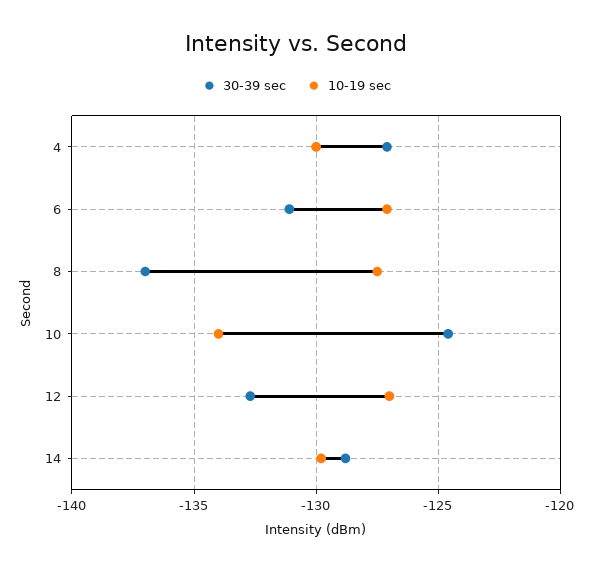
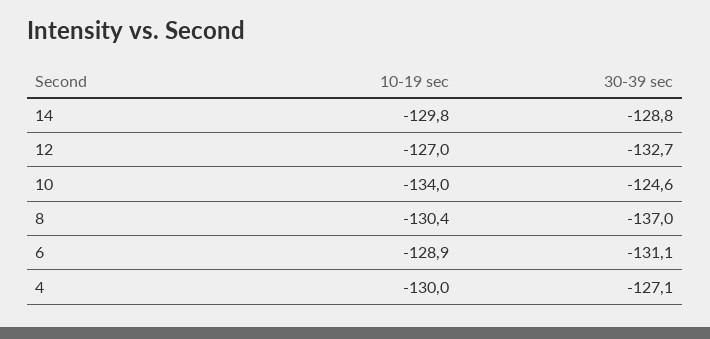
  {
    "30-39 sec": {
      "4": -127.1,
      "6": -131.1,
      "8": -137,
      "10": -124.6,
      "12": -132.7,
      "14": -128.8
    },
    "10-19 sec": {
      "4": -130,
-     "6": -127,
+     "6": -128.9,
-     "8": -127.5,
+     "8": -130.4,
      "10": -134,
      "12": -127,
      "14": -129.8
    }
  }

